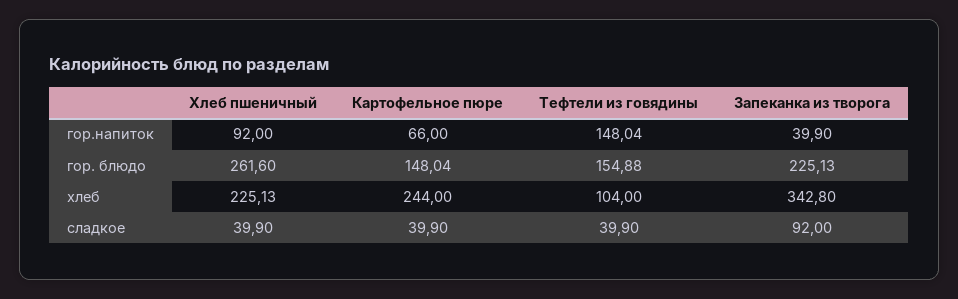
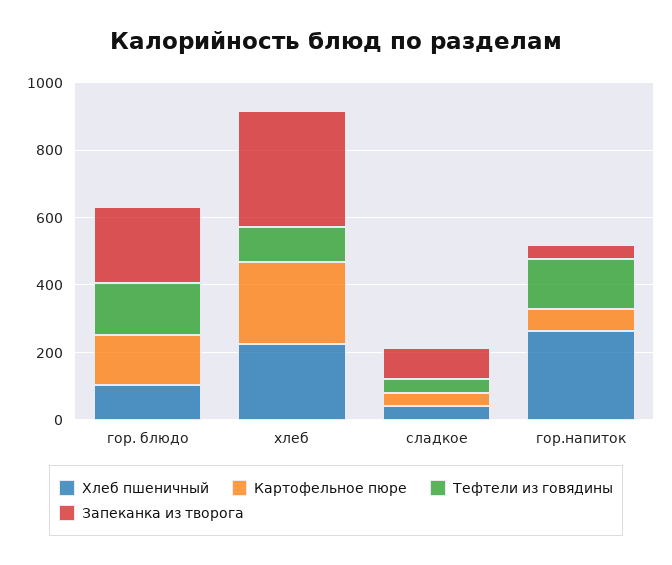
  {
    "Хлеб пшеничный": {
-     "гор.напиток": 92,
+     "гор.напиток": 250,
-     "гор. блюдо": 261.6,
+     "гор. блюдо": 100,
      "хлеб": 225.13,
      "сладкое": 39.9
    },
    "Картофельное пюре": {
      "гор.напиток": 66,
      "гор. блюдо": 148.04,
      "хлеб": 244,
      "сладкое": 39.9
    },
    "Тефтели из говядины": {
      "гор.напиток": 148.04,
      "гор. блюдо": 154.88,
      "хлеб": 104,
      "сладкое": 39.9
    },
    "Запеканка из творога": {
      "гор.напиток": 39.9,
      "гор. блюдо": 225.13,
      "хлеб": 342.8,
      "сладкое": 92
    }
  }

